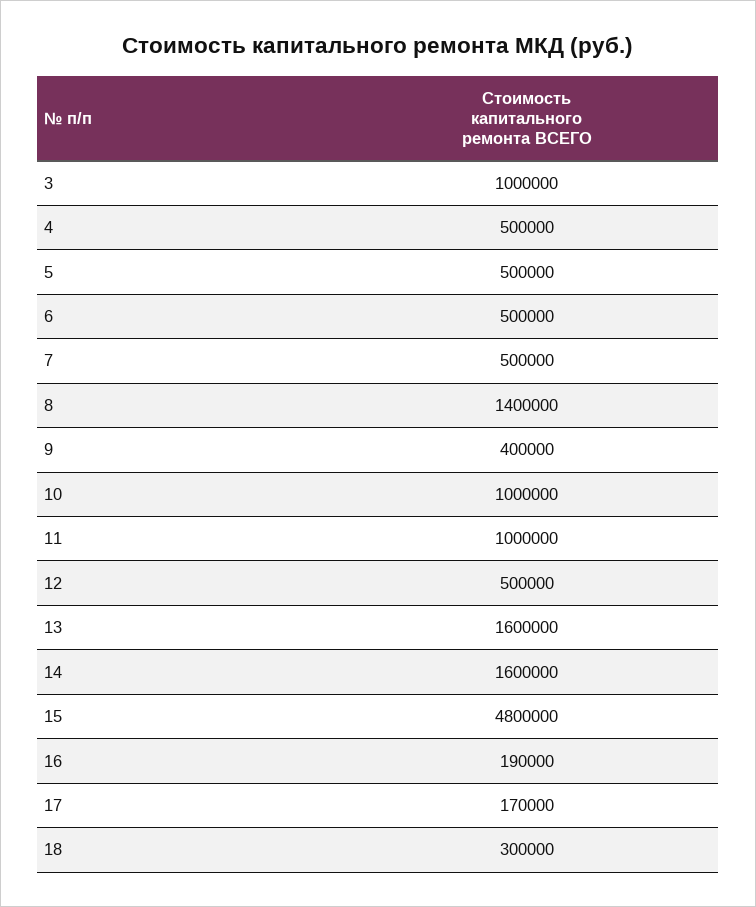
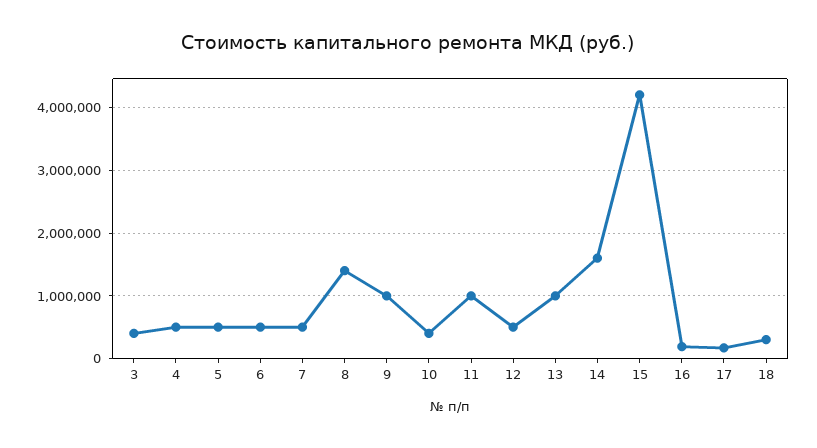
  {
-   "3": 1000000,
+   "3": 400000,
    "4": 500000,
    "5": 500000,
    "6": 500000,
    "7": 500000,
    "8": 1400000,
-   "9": 400000,
+   "9": 1000000,
-   "10": 1000000,
+   "10": 400000,
    "11": 1000000,
    "12": 500000,
-   "13": 1600000,
+   "13": 1000000,
    "14": 1600000,
-   "15": 4800000,
+   "15": 4200000,
    "16": 190000,
    "17": 170000,
    "18": 300000
  }

